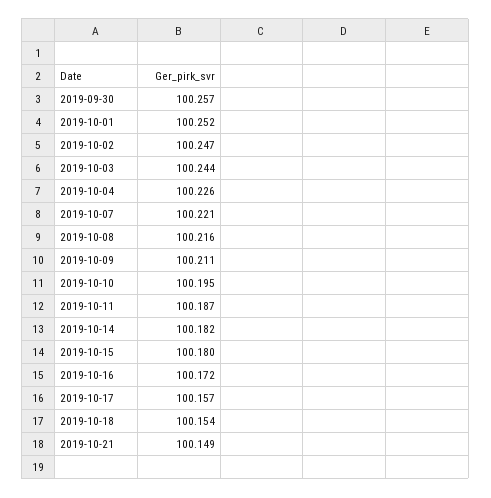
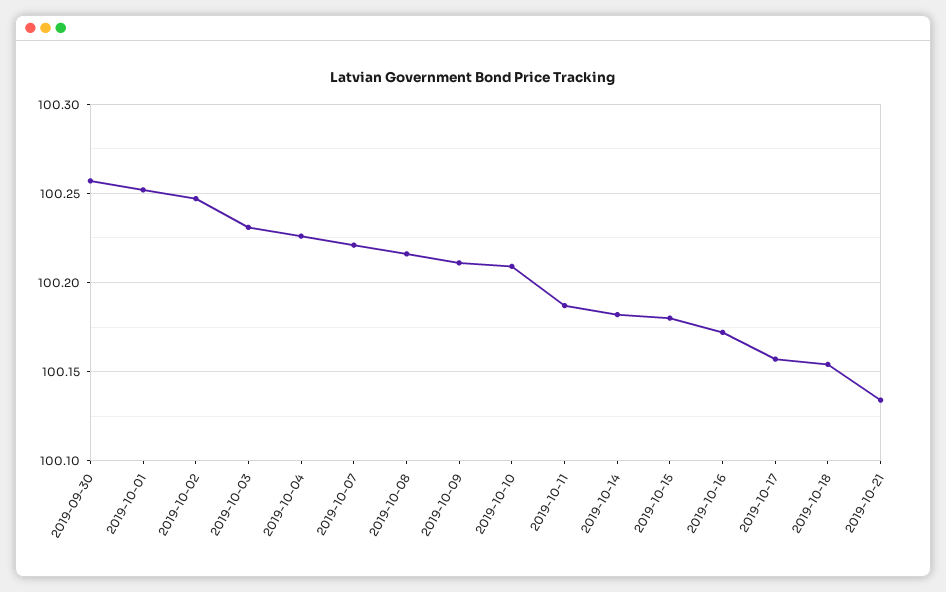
  {
    "2019-09-30": 100.257,
    "2019-10-01": 100.252,
    "2019-10-02": 100.247,
-   "2019-10-03": 100.244,
+   "2019-10-03": 100.23,
    "2019-10-04": 100.226,
    "2019-10-07": 100.221,
    "2019-10-08": 100.216,
    "2019-10-09": 100.211,
-   "2019-10-10": 100.195,
+   "2019-10-10": 100.21,
    "2019-10-11": 100.187,
    "2019-10-14": 100.182,
    "2019-10-15": 100.18,
    "2019-10-16": 100.172,
    "2019-10-17": 100.157,
    "2019-10-18": 100.154,
-   "2019-10-21": 100.149
+   "2019-10-21": 100.135
  }

